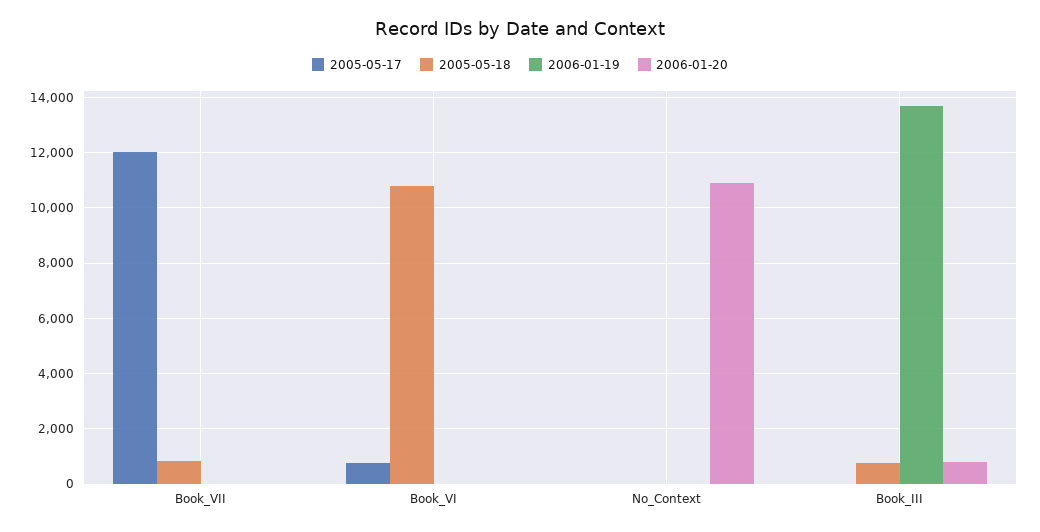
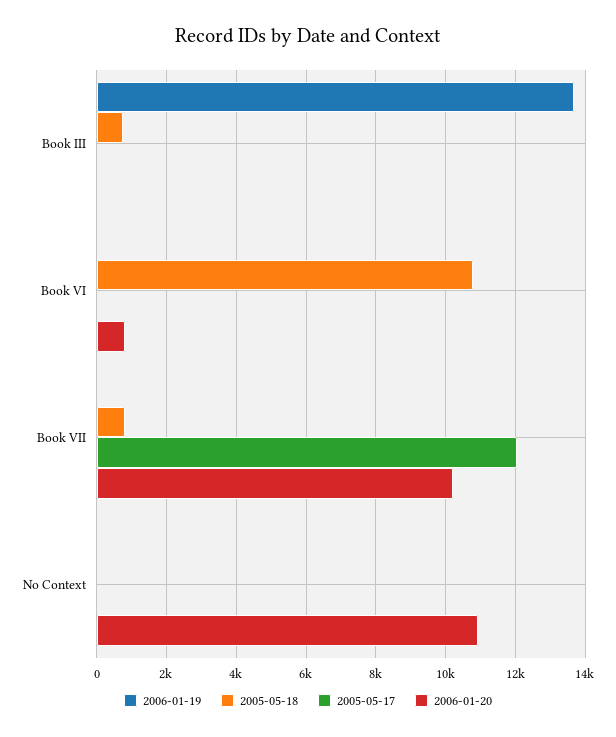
  {
    "2005-05-17": {
      "Book_VII": 12000,
-     "Book_VI": 750,
+     "Book_VI": 0,
      "No_Context": 0,
      "Book_III": 0
    },
    "2005-05-18": {
      "Book_VII": 800,
      "Book_VI": 10800,
      "No_Context": 0,
      "Book_III": 800
    },
    "2006-01-19": {
      "Book_VII": 0,
      "Book_VI": 0,
      "No_Context": 0,
      "Book_III": 13600
    },
    "2006-01-20": {
-     "Book_VII": 0,
+     "Book_VII": 10200,
-     "Book_VI": 0,
+     "Book_VI": 800,
      "No_Context": 11000,
-     "Book_III": 750
+     "Book_III": 0
    }
  }

